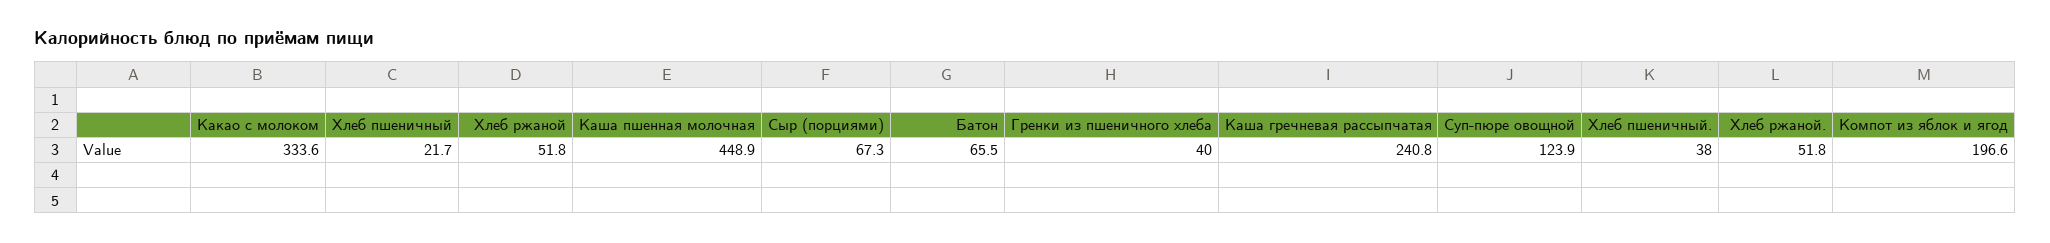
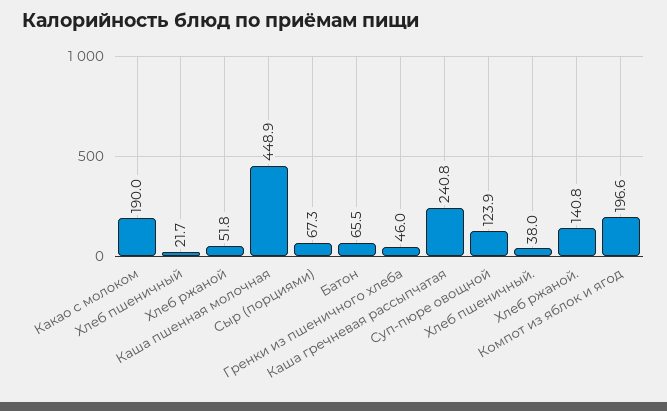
  {
-   "Какао с молоком": 333.6,
+   "Какао с молоком": 190,
    "Хлеб пшеничный": 21.7,
    "Хлеб ржаной": 51.8,
    "Каша пшенная молочная": 448.9,
    "Сыр (порциями)": 67.3,
    "Батон": 65.5,
-   "Гренки из пшеничного хлеба": 40,
+   "Гренки из пшеничного хлеба": 46,
    "Каша гречневая рассыпчатая": 240.8,
    "Суп-пюре овощной": 123.9,
    "Хлеб пшеничный.": 38,
-   "Хлеб ржаной.": 51.8,
+   "Хлеб ржаной.": 140.8,
    "Компот из яблок и ягод": 196.6
  }

